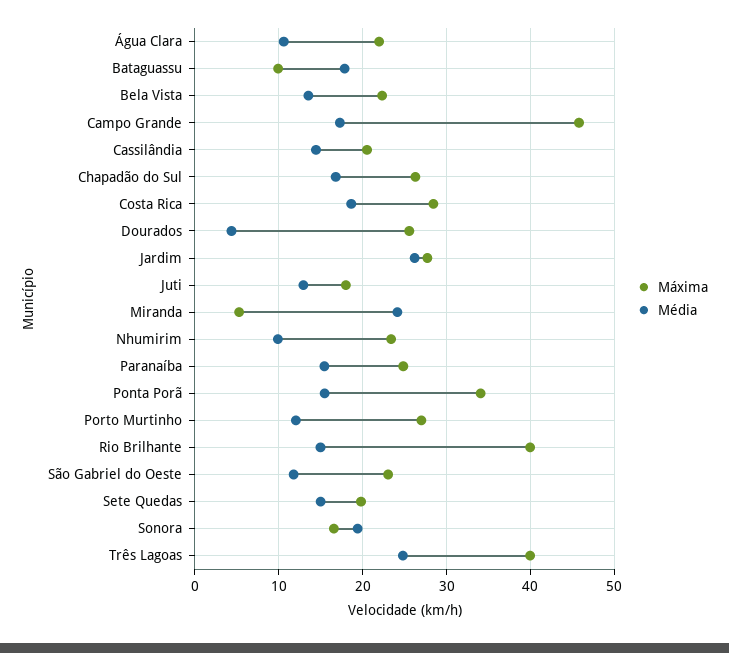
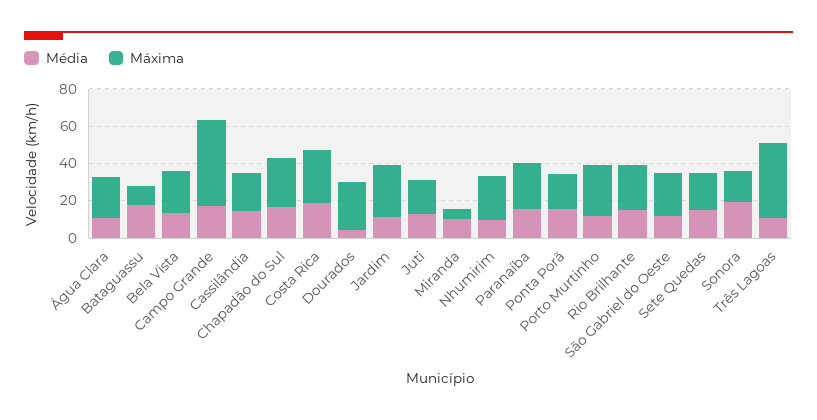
  {
    "Máxima": {
      "Água Clara": 22,
      "Bataguassu": 10,
      "Bela Vista": 22,
      "Campo Grande": 46,
      "Cassilândia": 21,
      "Chapadão do Sul": 26,
      "Costa Rica": 28,
      "Dourados": 26,
      "Jardim": 28,
      "Juti": 18,
      "Miranda": 5,
      "Nhumirim": 23,
      "Paranaíba": 25,
-     "Ponta Porã": 34,
+     "Ponta Porã": 20,
      "Porto Murtinho": 27,
-     "Rio Brilhante": 40,
+     "Rio Brilhante": 25,
      "São Gabriel do Oeste": 23,
      "Sete Quedas": 20,
      "Sonora": 17,
      "Três Lagoas": 40
    },
    "Média": {
      "Água Clara": 11,
      "Bataguassu": 18,
      "Bela Vista": 14,
      "Campo Grande": 17,
      "Cassilândia": 14,
      "Chapadão do Sul": 17,
      "Costa Rica": 19,
      "Dourados": 4,
-     "Jardim": 26,
+     "Jardim": 10,
      "Juti": 13,
-     "Miranda": 24,
+     "Miranda": 10,
      "Nhumirim": 10,
      "Paranaíba": 15,
      "Ponta Porã": 15,
      "Porto Murtinho": 12,
      "Rio Brilhante": 15,
      "São Gabriel do Oeste": 12,
      "Sete Quedas": 15,
      "Sonora": 19,
-     "Três Lagoas": 25
+     "Três Lagoas": 10
    }
  }

